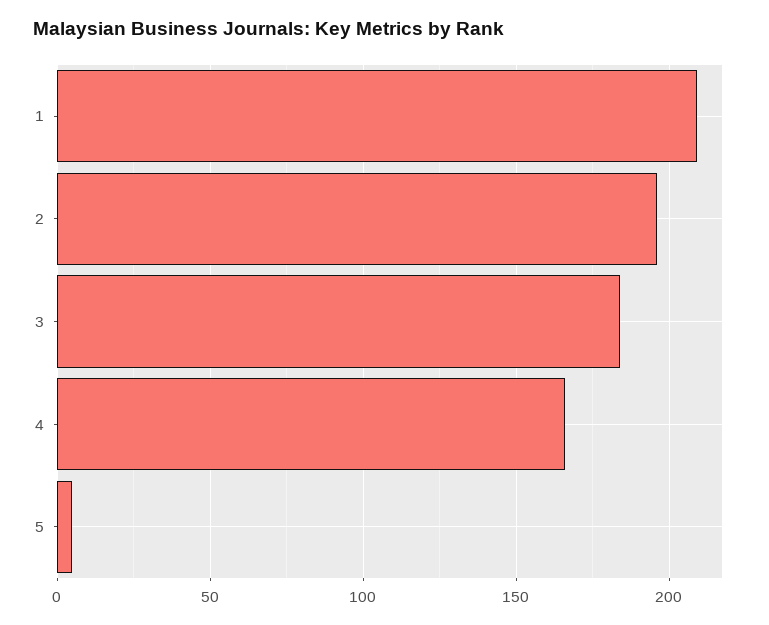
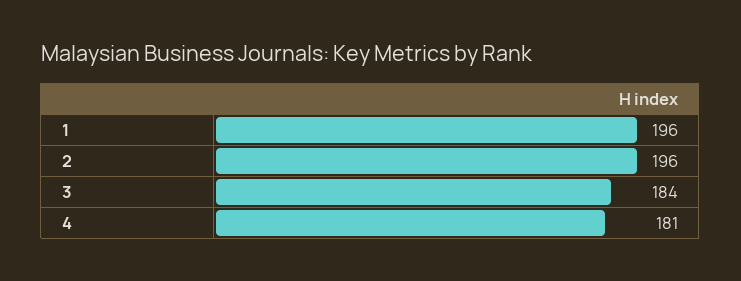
  {
-   "1": 210,
+   "1": 196,
    "2": 196,
    "3": 184,
-   "4": 165,
+   "4": 181
-   "5": 5
  }

